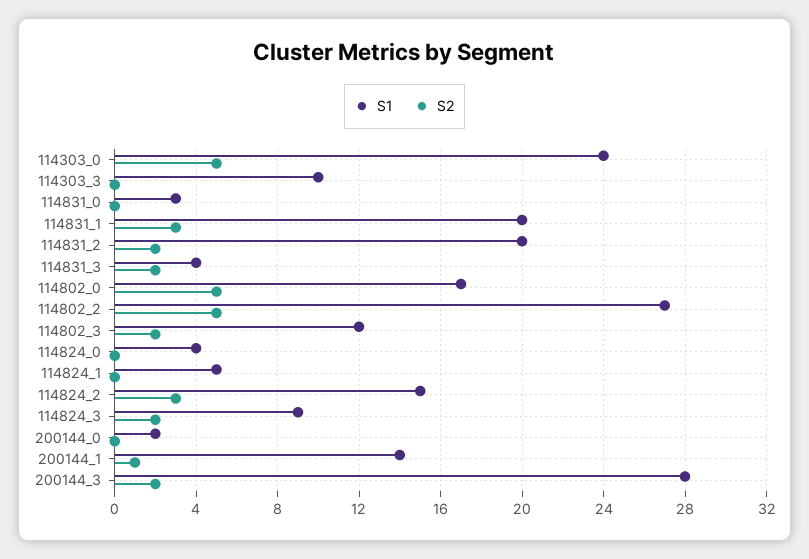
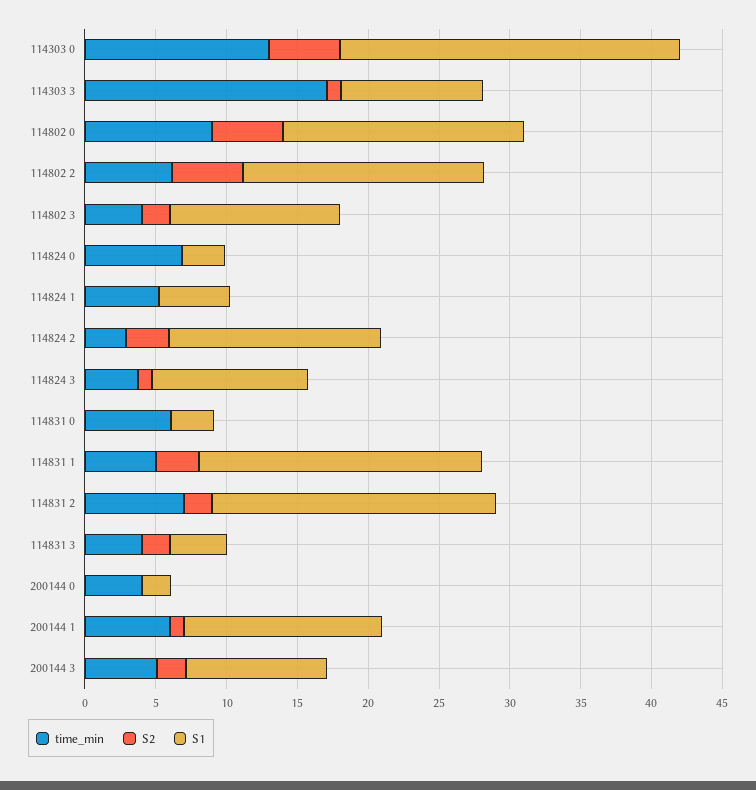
  {
    "S1": {
      "114303_0": 24,
      "114303_3": 10,
      "114831_0": 3,
      "114831_1": 20,
      "114831_2": 20,
      "114831_3": 4,
      "114802_0": 17,
-     "114802_2": 27,
+     "114802_2": 17,
      "114802_3": 12,
-     "114824_0": 4,
+     "114824_0": 3,
      "114824_1": 5,
      "114824_2": 15,
-     "114824_3": 9,
+     "114824_3": 11,
      "200144_0": 2,
      "200144_1": 14,
-     "200144_3": 28
+     "200144_3": 10
    },
    "S2": {
      "114303_0": 5,
-     "114303_3": 0,
+     "114303_3": 1,
      "114831_0": 0,
      "114831_1": 3,
      "114831_2": 2,
      "114831_3": 2,
      "114802_0": 5,
      "114802_2": 5,
      "114802_3": 2,
      "114824_0": 0,
      "114824_1": 0,
      "114824_2": 3,
-     "114824_3": 2,
+     "114824_3": 1,
      "200144_0": 0,
      "200144_1": 1,
      "200144_3": 2
-   }
+   },
+   "time_min": {
+     "114303_0": 13,
+     "114303_3": 17,
+     "114802_0": 9,
+     "114802_2": 6,
+     "114802_3": 4,
+     "114824_0": 7,
+     "114824_1": 5,
+     "114824_2": 3,
+     "114824_3": 4,
+     "114831_0": 6,
+     "114831_1": 5,
+     "114831_2": 7,
+     "114831_3": 4,
+     "200144_0": 4,
+     "200144_1": 6,
+     "200144_3": 5
+   }
  }

